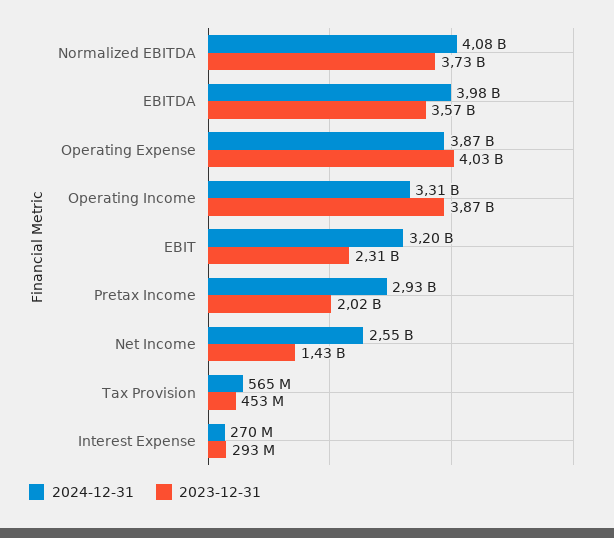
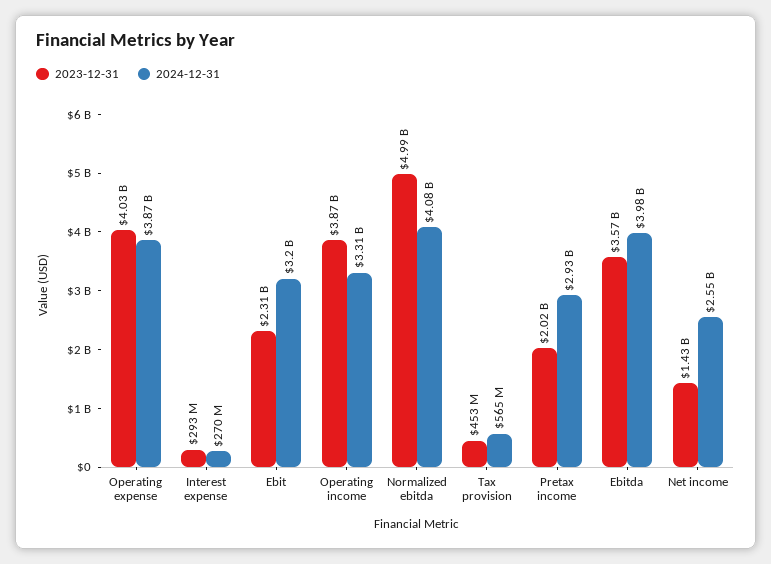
  {
    "2024-12-31": {
      "Normalized EBITDA": 4080000000,
      "EBITDA": 3980000000,
      "Operating Expense": 3870000000,
      "Operating Income": 3310000000,
      "EBIT": 3200000000,
      "Pretax Income": 2930000000,
      "Net Income": 2550000000,
      "Tax Provision": 565000000,
      "Interest Expense": 270000000
    },
    "2023-12-31": {
-     "Normalized EBITDA": 3730000000,
+     "Normalized EBITDA": 4990000000,
      "EBITDA": 3570000000,
      "Operating Expense": 4030000000,
      "Operating Income": 3870000000,
      "EBIT": 2310000000,
      "Pretax Income": 2020000000,
      "Net Income": 1430000000,
      "Tax Provision": 453000000,
      "Interest Expense": 293000000
    }
  }

